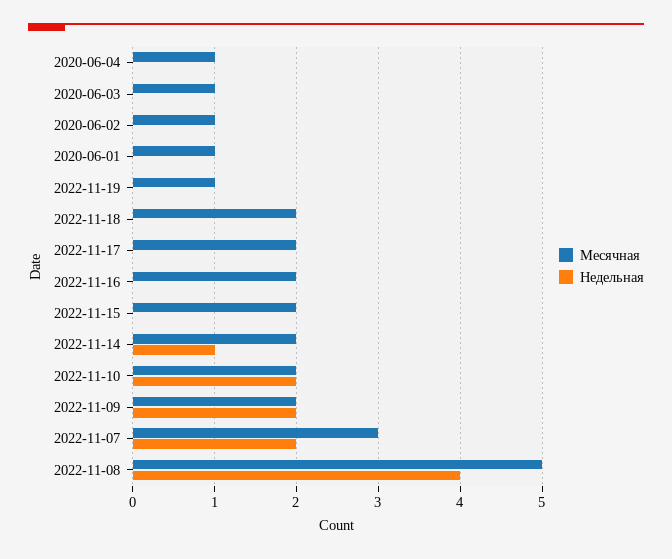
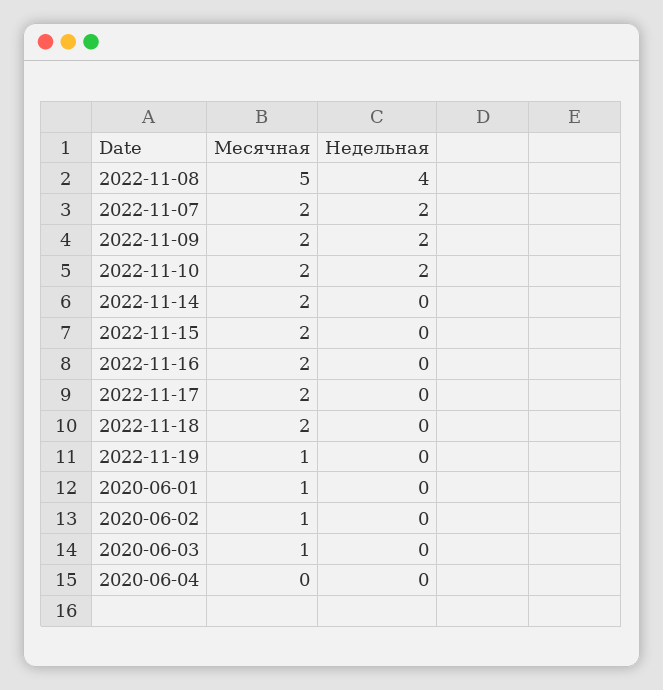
  {
    "Месячная": {
-     "2020-06-04": 1,
+     "2020-06-04": 0,
      "2020-06-03": 1,
      "2020-06-02": 1,
      "2020-06-01": 1,
      "2022-11-19": 1,
      "2022-11-18": 2,
      "2022-11-17": 2,
      "2022-11-16": 2,
      "2022-11-15": 2,
      "2022-11-14": 2,
      "2022-11-10": 2,
      "2022-11-09": 2,
-     "2022-11-07": 3,
+     "2022-11-07": 2,
      "2022-11-08": 5
    },
    "Недельная": {
      "2020-06-04": 0,
      "2020-06-03": 0,
      "2020-06-02": 0,
      "2020-06-01": 0,
      "2022-11-19": 0,
      "2022-11-18": 0,
      "2022-11-17": 0,
      "2022-11-16": 0,
      "2022-11-15": 0,
-     "2022-11-14": 1,
+     "2022-11-14": 0,
      "2022-11-10": 2,
      "2022-11-09": 2,
      "2022-11-07": 2,
      "2022-11-08": 4
    }
  }

